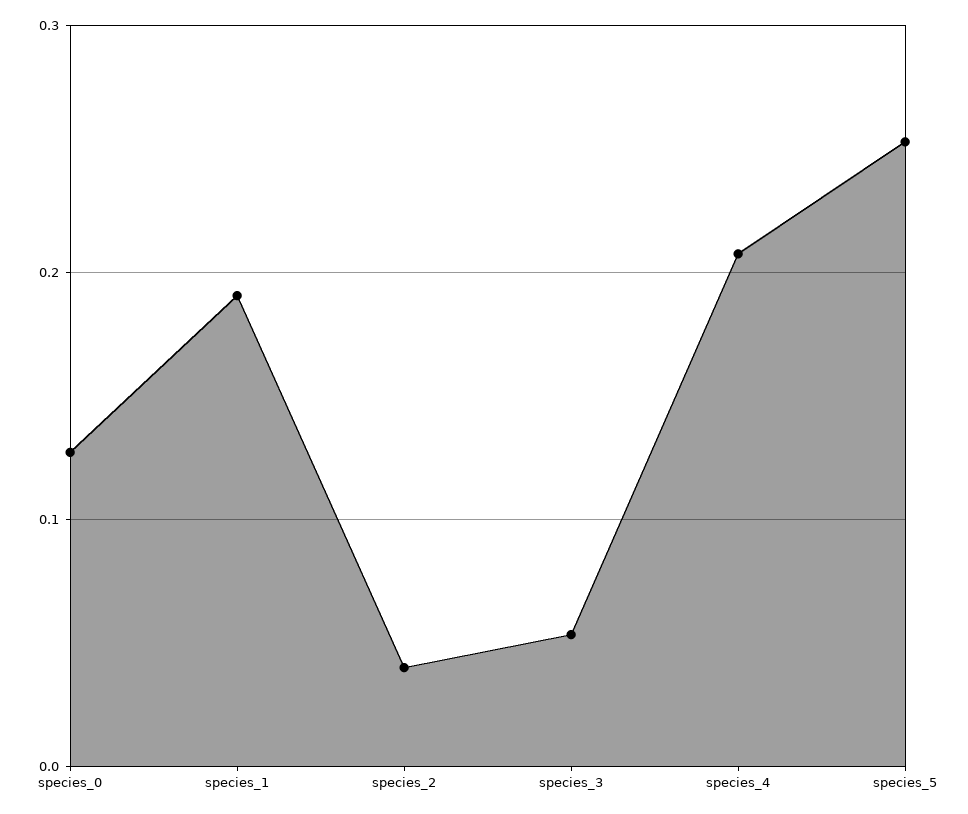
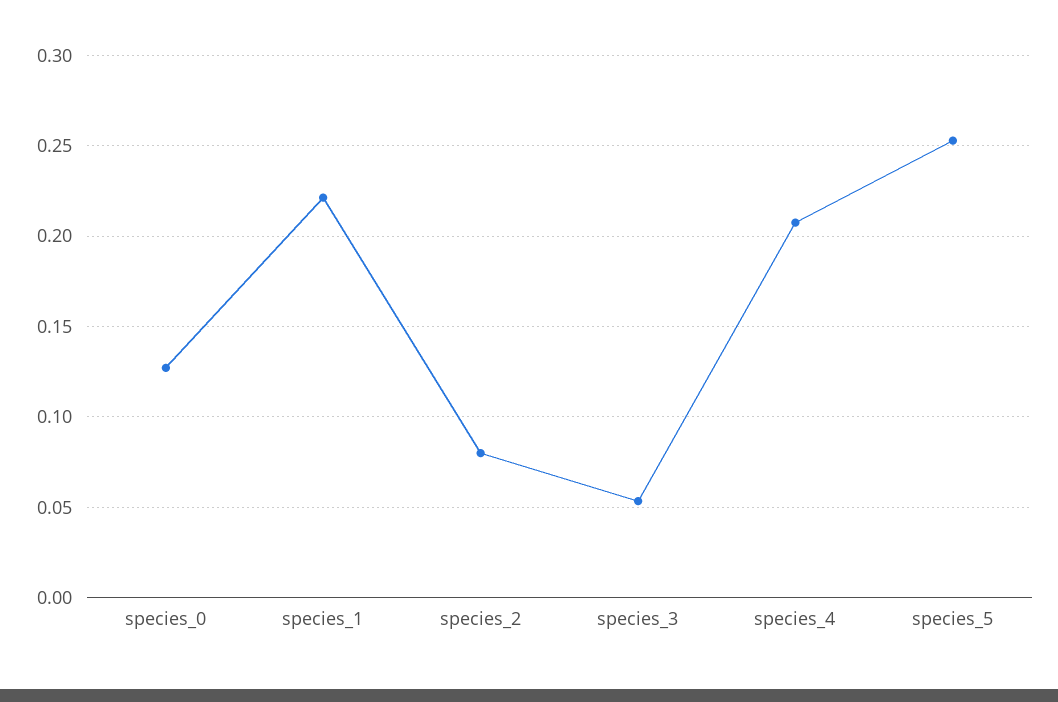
  {
    "species_0": 0.125,
-   "species_1": 0.19,
+   "species_1": 0.22,
-   "species_2": 0.04,
+   "species_2": 0.08,
    "species_3": 0.055,
    "species_4": 0.21,
    "species_5": 0.255
  }

